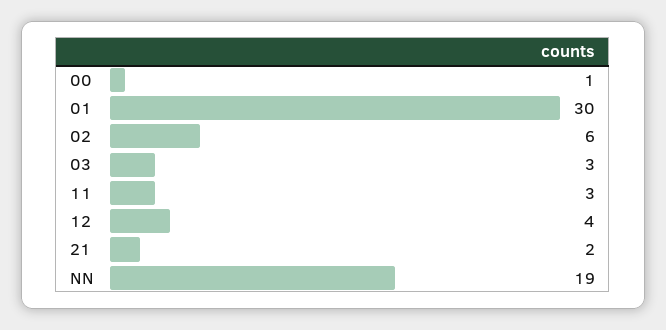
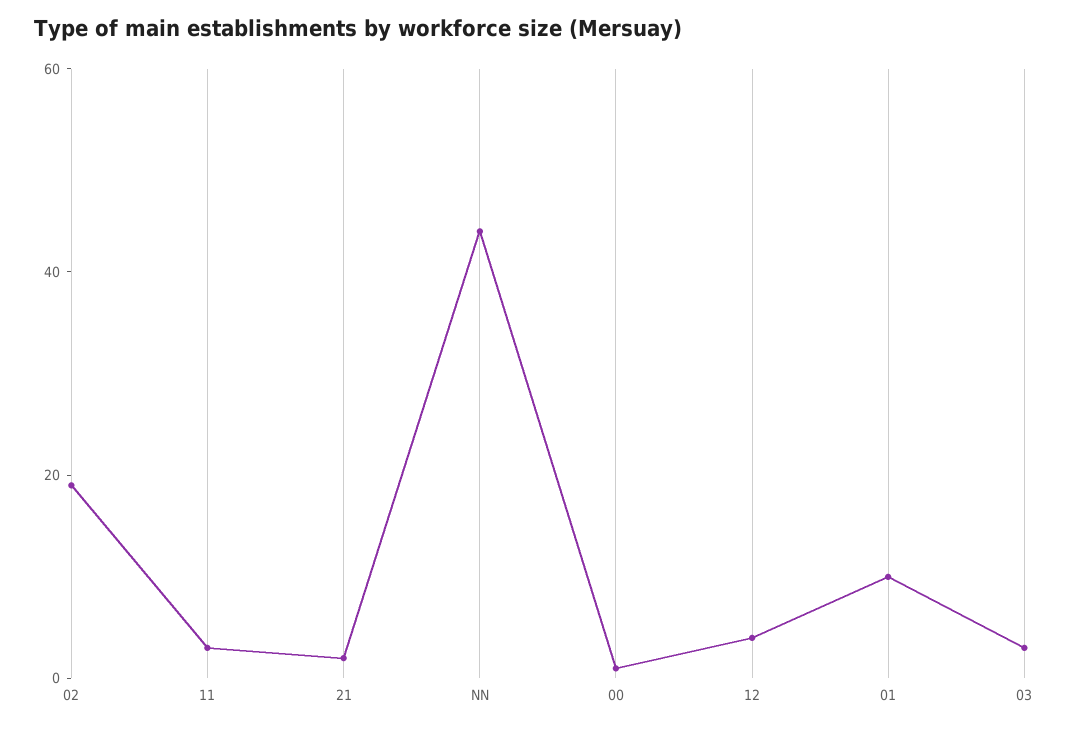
  {
    "00": 1,
-   "01": 30,
+   "01": 10,
-   "02": 6,
+   "02": 20,
    "03": 3,
    "11": 3,
    "12": 4,
    "21": 2,
-   "NN": 19
+   "NN": 45
  }

